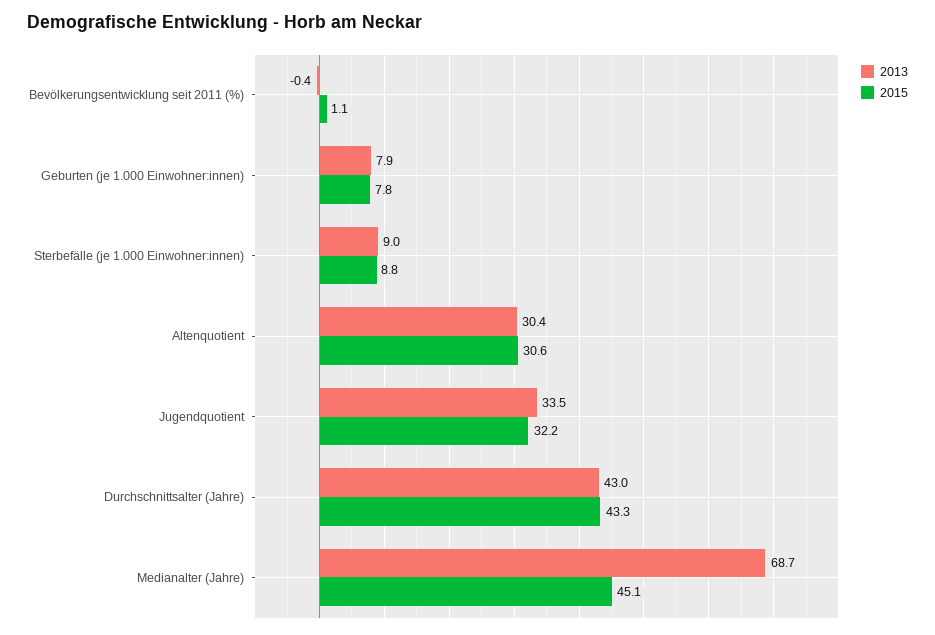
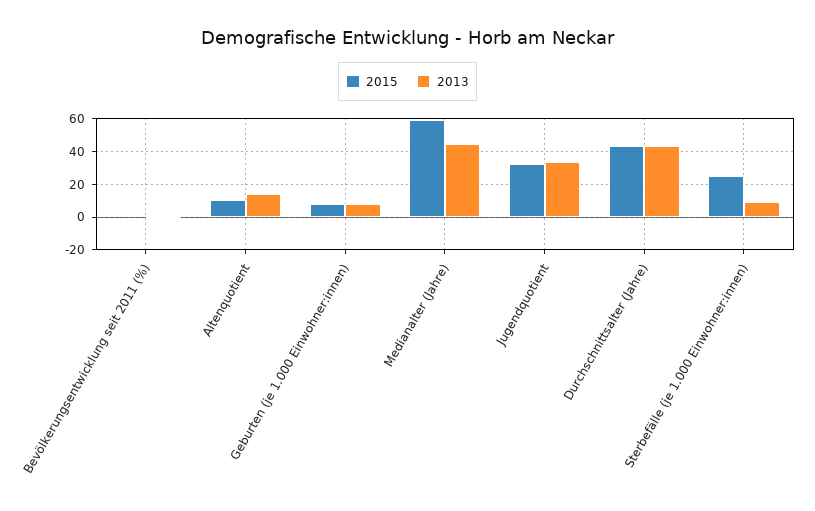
  {
    "2013": {
      "Bevölkerungsentwicklung seit 2011 (%)": -0.4,
      "Geburten (je 1.000 Einwohner:innen)": 7.9,
      "Sterbefälle (je 1.000 Einwohner:innen)": 9,
-     "Altenquotient": 30.4,
+     "Altenquotient": 15,
      "Jugendquotient": 33.5,
      "Durchschnittsalter (Jahre)": 43,
-     "Medianalter (Jahre)": 68.7
+     "Medianalter (Jahre)": 45
    },
    "2015": {
      "Bevölkerungsentwicklung seit 2011 (%)": 1.1,
      "Geburten (je 1.000 Einwohner:innen)": 7.8,
-     "Sterbefälle (je 1.000 Einwohner:innen)": 8.8,
+     "Sterbefälle (je 1.000 Einwohner:innen)": 25,
-     "Altenquotient": 30.6,
+     "Altenquotient": 10,
      "Jugendquotient": 32.2,
      "Durchschnittsalter (Jahre)": 43.3,
-     "Medianalter (Jahre)": 45.1
+     "Medianalter (Jahre)": 60
    }
  }

